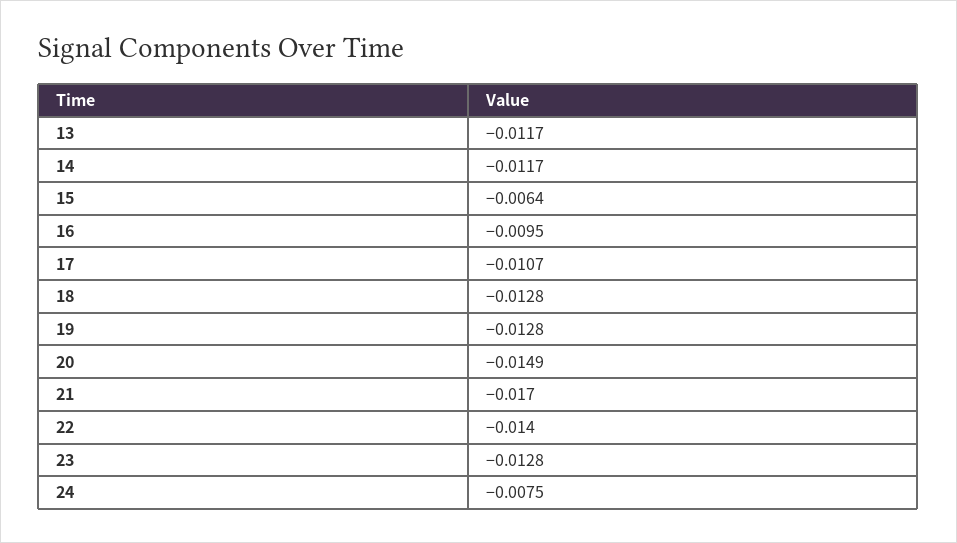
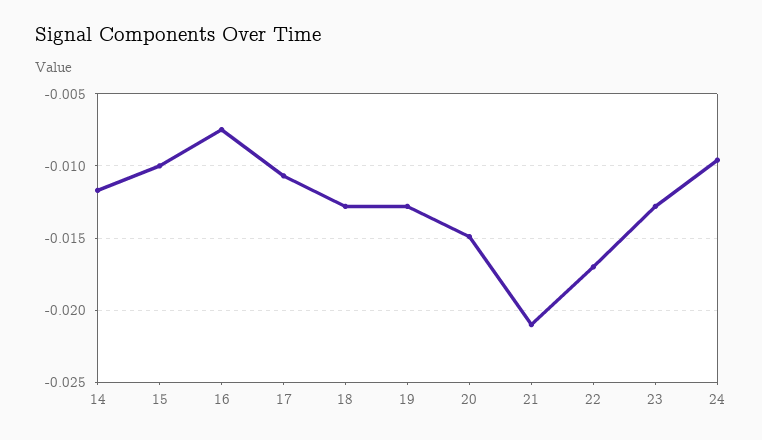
  {
-   "13": -0.0117,
    "14": -0.0117,
-   "15": -0.0064,
+   "15": -0.01,
-   "16": -0.0095,
+   "16": -0.0075,
    "17": -0.0107,
    "18": -0.0128,
    "19": -0.0128,
    "20": -0.0149,
-   "21": -0.017,
+   "21": -0.021,
-   "22": -0.014,
+   "22": -0.017,
    "23": -0.0128,
-   "24": -0.0075
+   "24": -0.0095
  }

